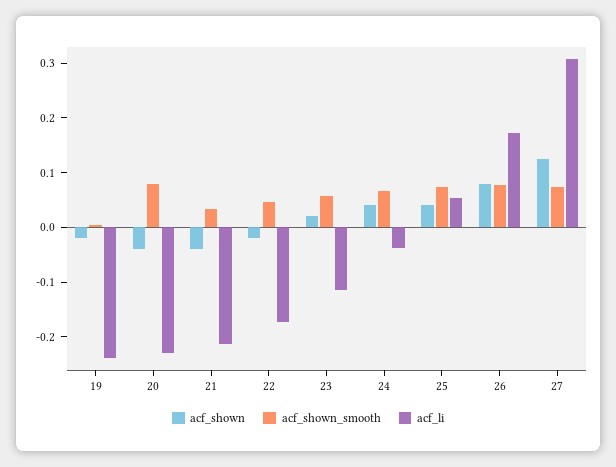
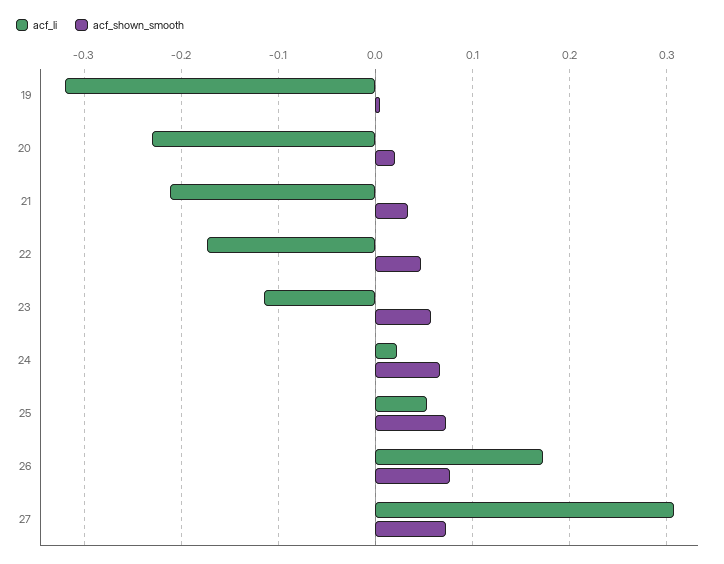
  {
-   "acf_shown": {
-     "19": -0.02,
-     "20": -0.04,
-     "21": -0.04,
-     "22": -0.02,
-     "23": 0.02,
-     "24": 0.04,
-     "25": 0.04,
-     "26": 0.08,
-     "27": 0.12
-   },
    "acf_shown_smooth": {
      "19": 0.01,
-     "20": 0.08,
+     "20": 0.02,
      "21": 0.03,
      "22": 0.05,
      "23": 0.06,
      "24": 0.07,
      "25": 0.07,
      "26": 0.08,
      "27": 0.07
    },
    "acf_li": {
-     "19": -0.24,
+     "19": -0.32,
      "20": -0.23,
      "21": -0.21,
      "22": -0.17,
      "23": -0.12,
-     "24": -0.04,
+     "24": 0.02,
      "25": 0.05,
      "26": 0.17,
      "27": 0.31
    }
  }

